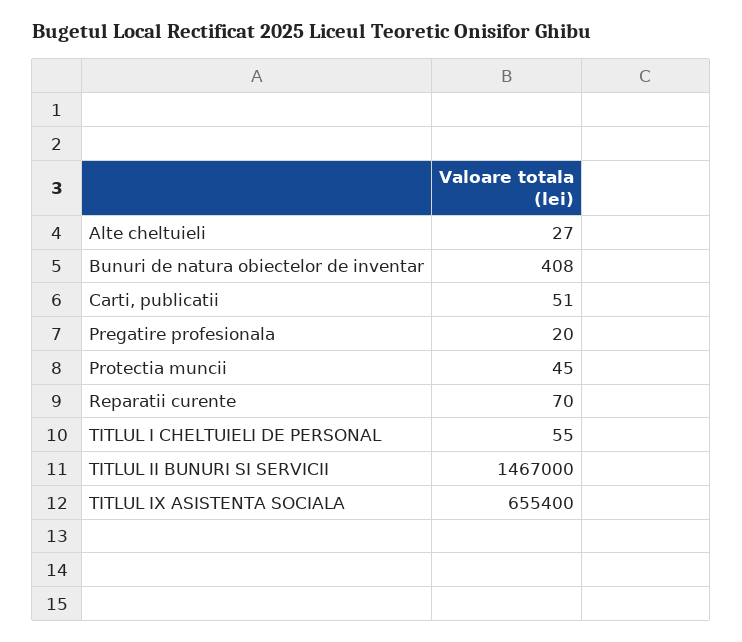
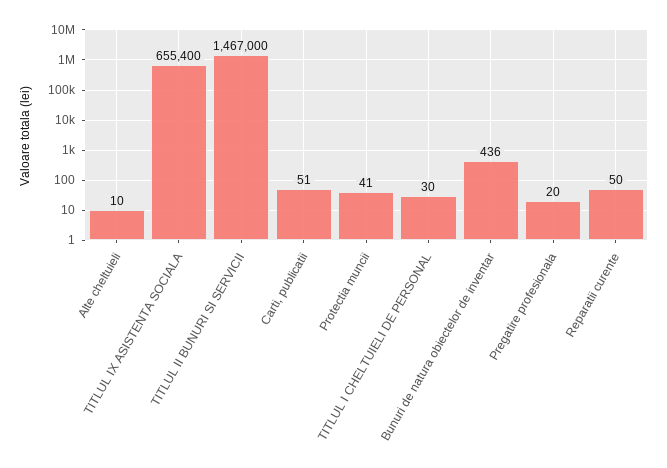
  {
-   "Alte cheltuieli": 27,
+   "Alte cheltuieli": 10,
-   "Bunuri de natura obiectelor de inventar": 408,
+   "Bunuri de natura obiectelor de inventar": 436,
    "Carti, publicatii": 51,
    "Pregatire profesionala": 20,
-   "Protectia muncii": 45,
+   "Protectia muncii": 41,
-   "Reparatii curente": 70,
+   "Reparatii curente": 50,
-   "TITLUL I CHELTUIELI DE PERSONAL": 55,
+   "TITLUL I CHELTUIELI DE PERSONAL": 30,
    "TITLUL II BUNURI SI SERVICII": 1467000,
    "TITLUL IX ASISTENTA SOCIALA": 655400
  }

